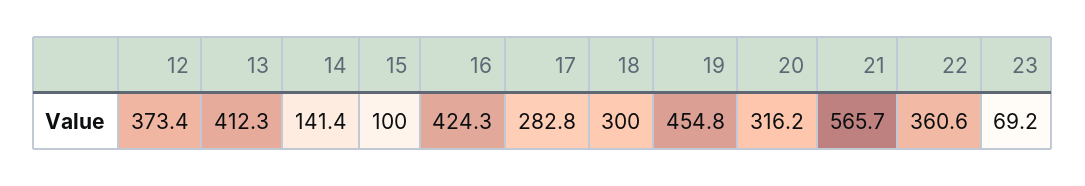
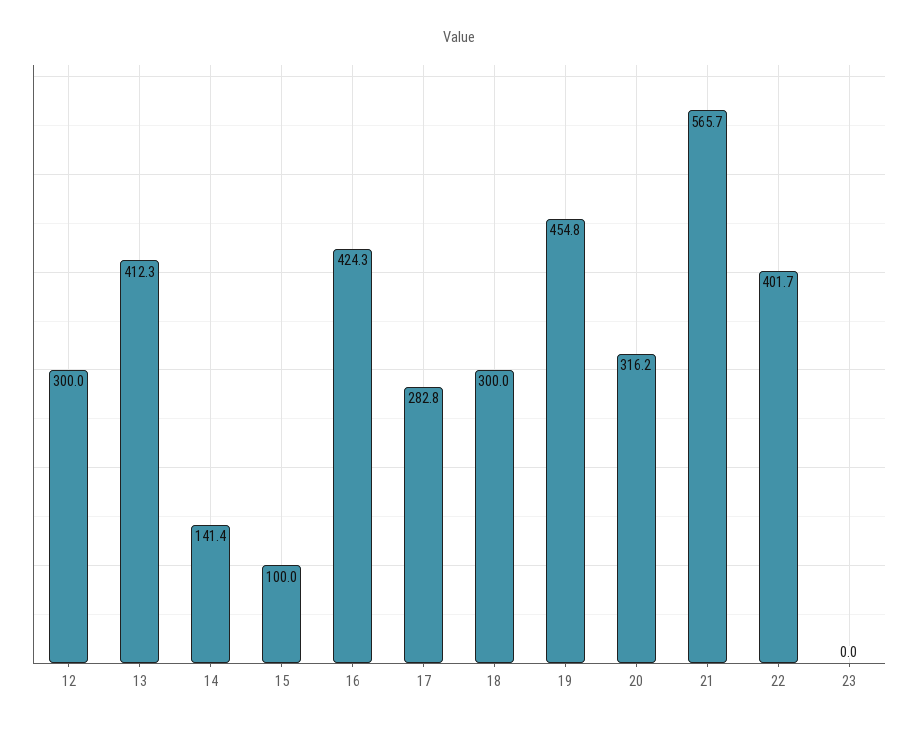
  {
-   "12": 373.4,
+   "12": 300,
    "13": 412.3,
    "14": 141.4,
    "15": 100,
    "16": 424.3,
    "17": 282.8,
    "18": 300,
    "19": 454.8,
    "20": 316.2,
    "21": 565.7,
-   "22": 360.6,
+   "22": 401.7,
-   "23": 69.2
+   "23": 0
  }

